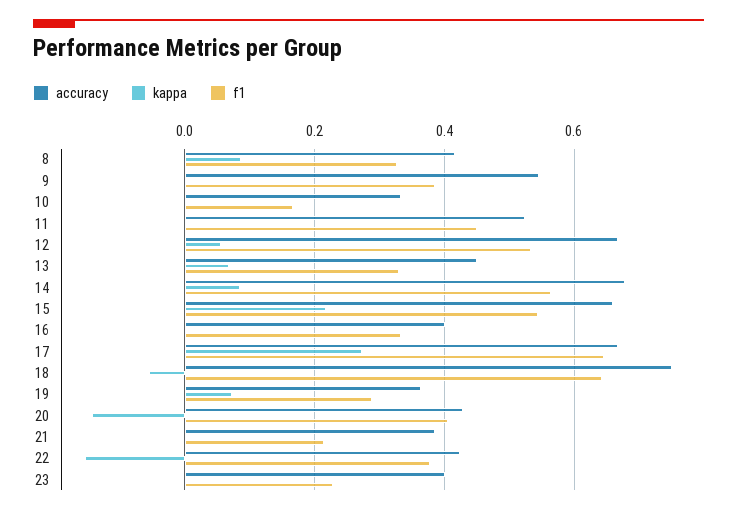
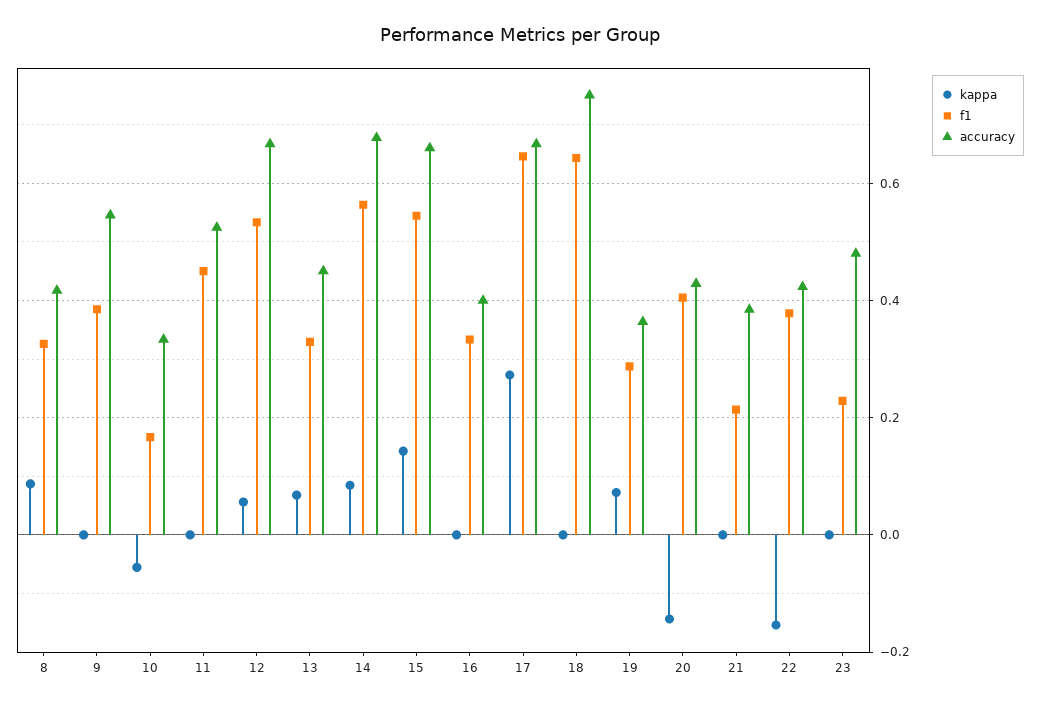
  {
    "accuracy": {
      "8": 0.42,
      "9": 0.54,
      "10": 0.34,
      "11": 0.52,
      "12": 0.66,
      "13": 0.46,
      "14": 0.68,
      "15": 0.66,
      "16": 0.4,
      "17": 0.66,
      "18": 0.76,
      "19": 0.36,
      "20": 0.42,
      "21": 0.38,
      "22": 0.42,
-     "23": 0.4
+     "23": 0.48
    },
    "kappa": {
      "8": 0.08,
      "9": 0,
-     "10": 0,
+     "10": -0.06,
      "11": 0,
      "12": 0.06,
      "13": 0.06,
      "14": 0.08,
-     "15": 0.22,
+     "15": 0.14,
      "16": 0,
      "17": 0.28,
-     "18": -0.06,
+     "18": 0,
      "19": 0.08,
      "20": -0.14,
      "21": 0,
      "22": -0.16,
      "23": 0
    },
    "f1": {
      "8": 0.32,
      "9": 0.38,
      "10": 0.16,
      "11": 0.46,
      "12": 0.54,
      "13": 0.32,
      "14": 0.56,
      "15": 0.54,
      "16": 0.34,
      "17": 0.64,
      "18": 0.64,
      "19": 0.28,
      "20": 0.4,
      "21": 0.22,
      "22": 0.38,
      "23": 0.22
    }
  }

